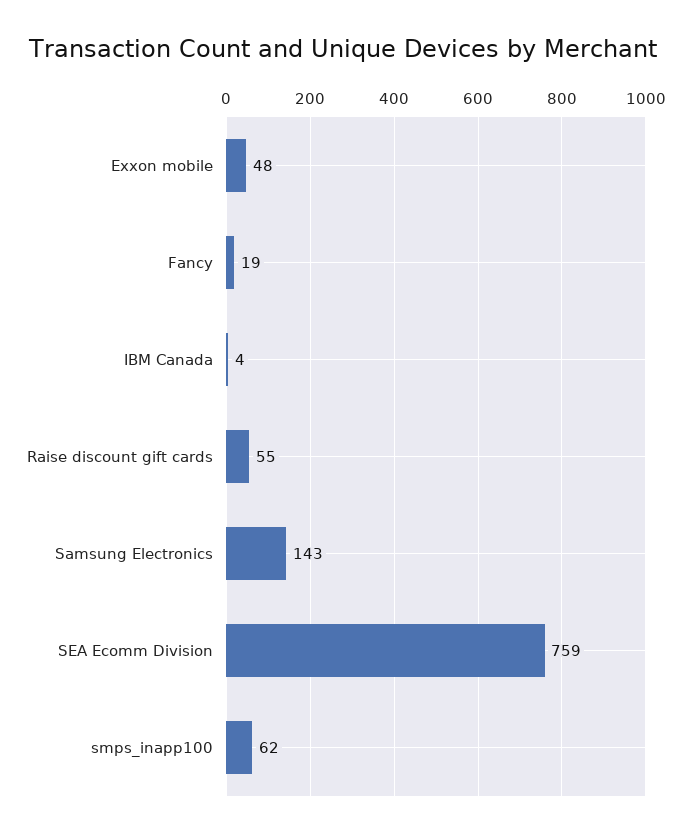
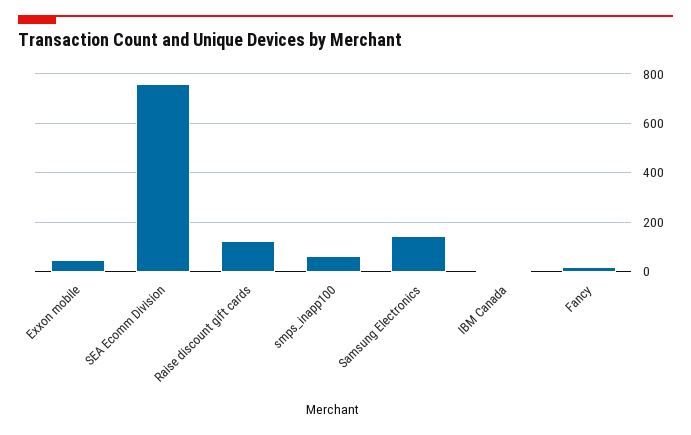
  {
    "Exxon mobile": 48,
    "Fancy": 19,
    "IBM Canada": 4,
-   "Raise discount gift cards": 55,
+   "Raise discount gift cards": 125,
    "Samsung Electronics": 143,
    "SEA Ecomm Division": 759,
    "smps_inapp100": 62
  }

